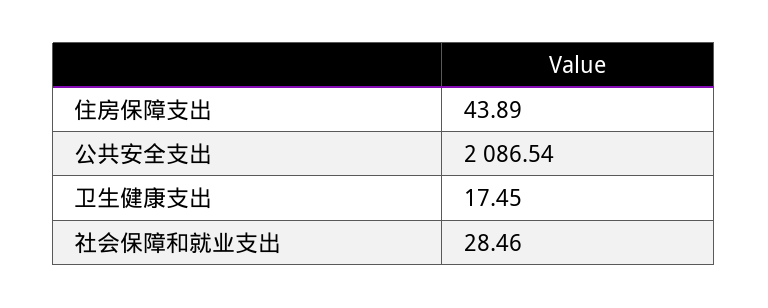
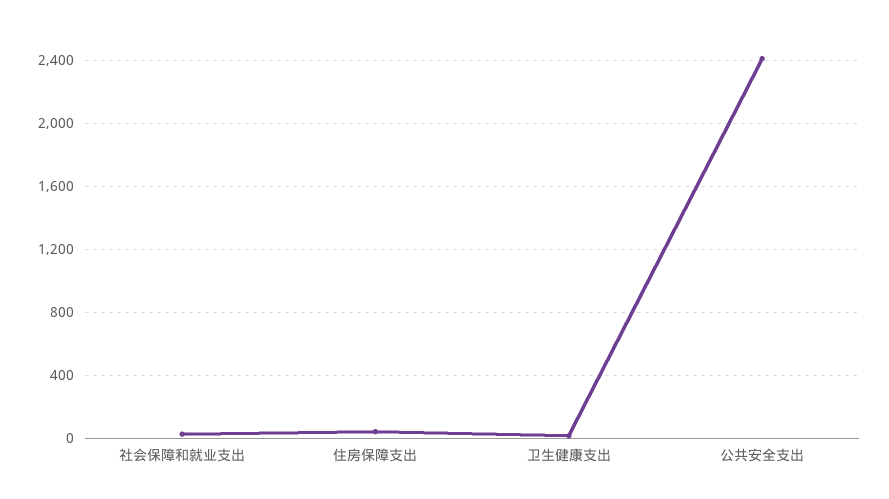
  {
    "住房保障支出": 43.89,
-   "公共安全支出": 2086.54,
+   "公共安全支出": 2400,
    "卫生健康支出": 17.45,
    "社会保障和就业支出": 28.46
  }

